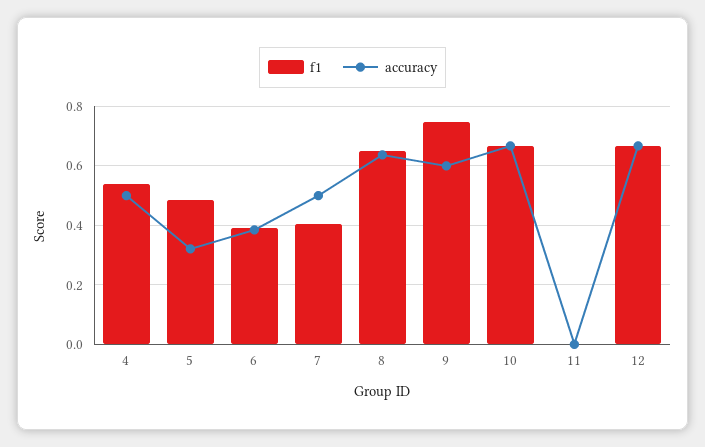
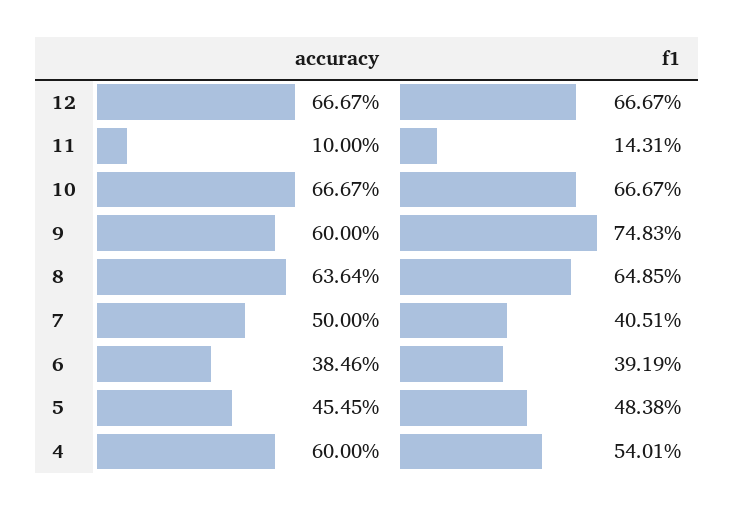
  {
    "f1": {
      "4": 0.5401,
      "5": 0.4838,
      "6": 0.3919,
      "7": 0.4051,
      "8": 0.6485,
      "9": 0.7483,
      "10": 0.6667,
-     "11": 0,
+     "11": 0.1431,
      "12": 0.6667
    },
    "accuracy": {
-     "4": 0.5,
+     "4": 0.6,
-     "5": 0.325,
+     "5": 0.4545,
      "6": 0.3846,
      "7": 0.5,
      "8": 0.6364,
      "9": 0.6,
      "10": 0.6667,
-     "11": 0,
+     "11": 0.1,
      "12": 0.6667
    }
  }

